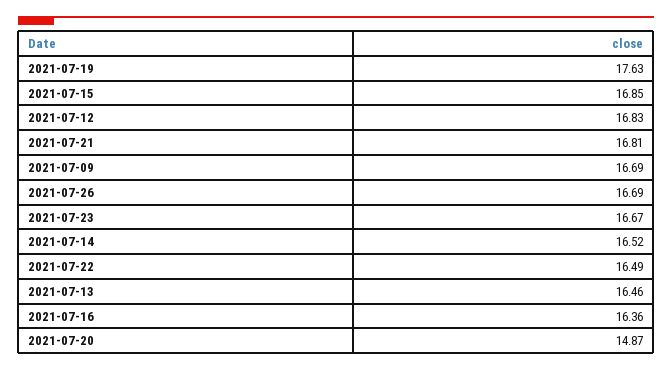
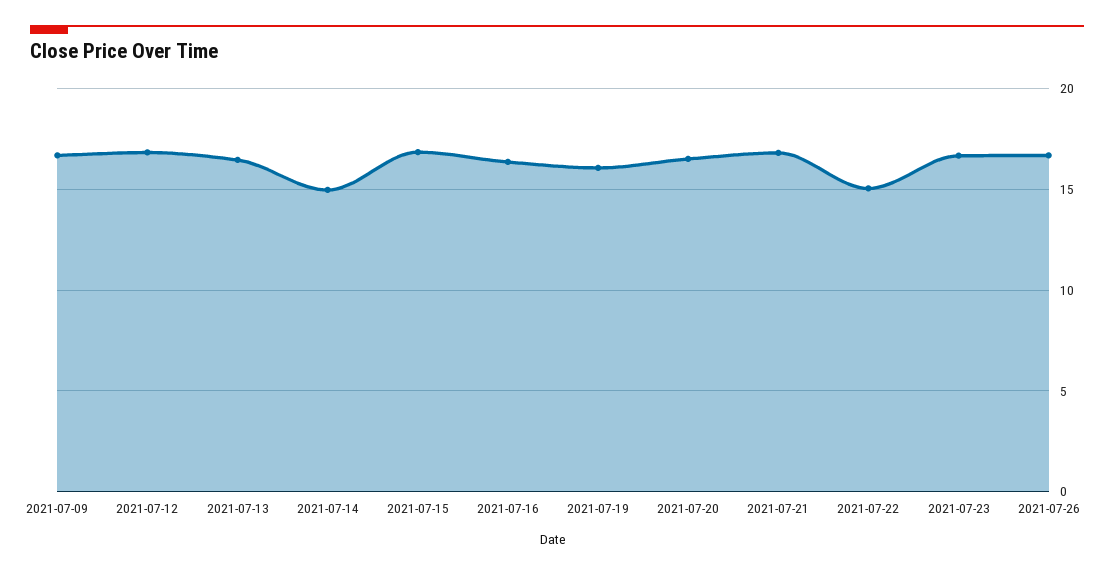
  {
-   "2021-07-19": 17.63,
+   "2021-07-19": 16,
    "2021-07-15": 16.85,
    "2021-07-12": 16.83,
    "2021-07-21": 16.81,
    "2021-07-09": 16.69,
    "2021-07-26": 16.69,
    "2021-07-23": 16.67,
-   "2021-07-14": 16.52,
+   "2021-07-14": 15,
-   "2021-07-22": 16.49,
+   "2021-07-22": 15,
    "2021-07-13": 16.46,
    "2021-07-16": 16.36,
-   "2021-07-20": 14.87
+   "2021-07-20": 16.5
  }

